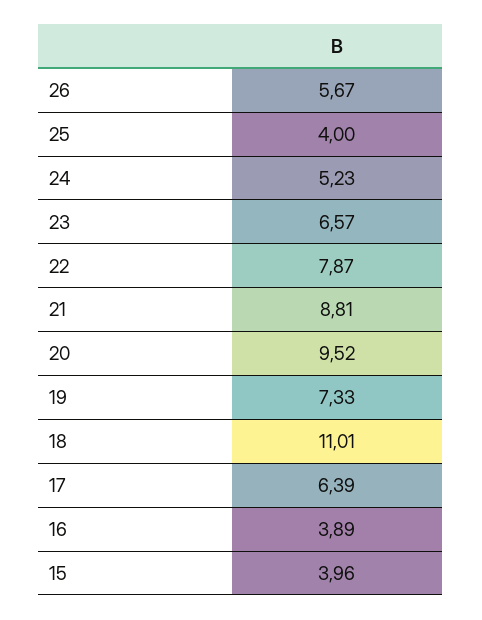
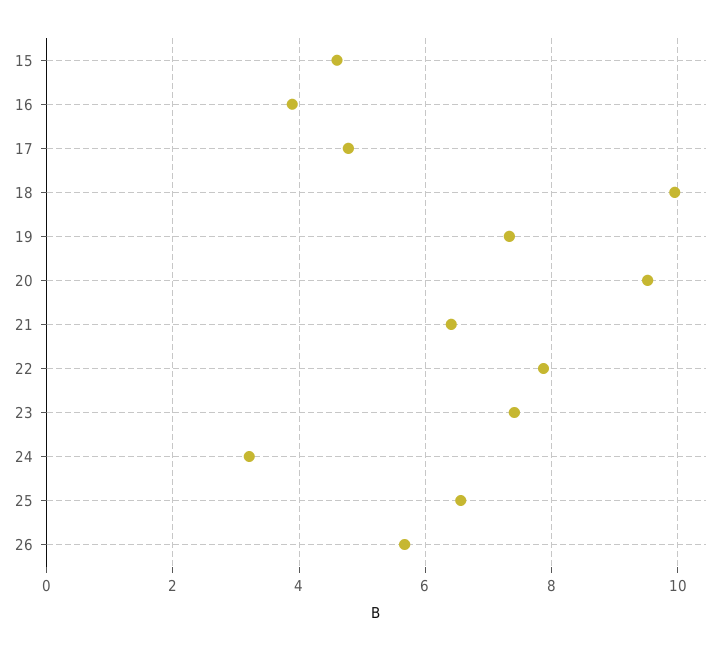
  {
    "26": 5.67,
-   "25": 4,
+   "25": 6.6,
-   "24": 5.23,
+   "24": 3.2,
-   "23": 6.57,
+   "23": 7.4,
    "22": 7.87,
-   "21": 8.81,
+   "21": 6.4,
    "20": 9.52,
    "19": 7.33,
-   "18": 11.01,
+   "18": 10,
-   "17": 6.39,
+   "17": 4.8,
    "16": 3.89,
-   "15": 3.96
+   "15": 4.6
  }

